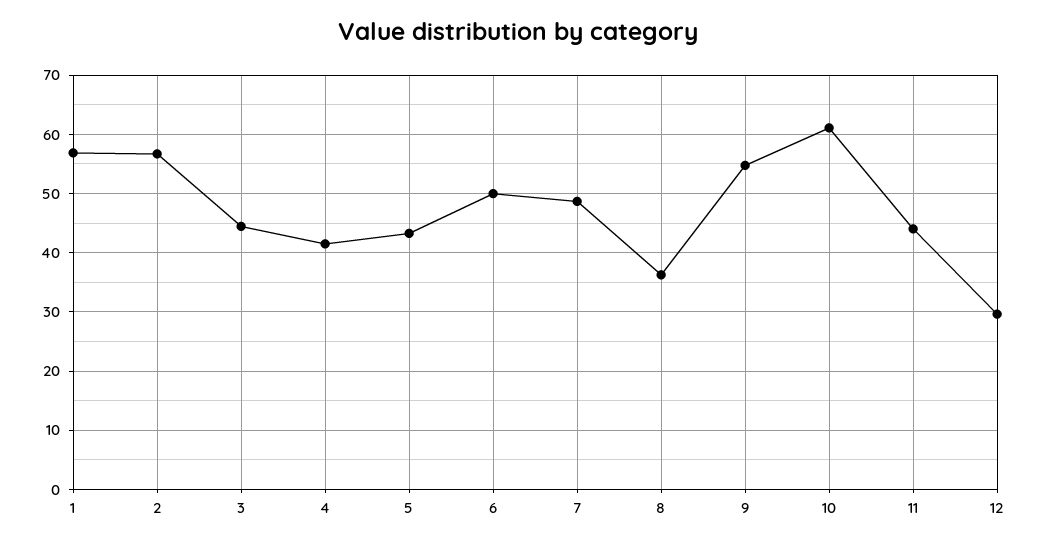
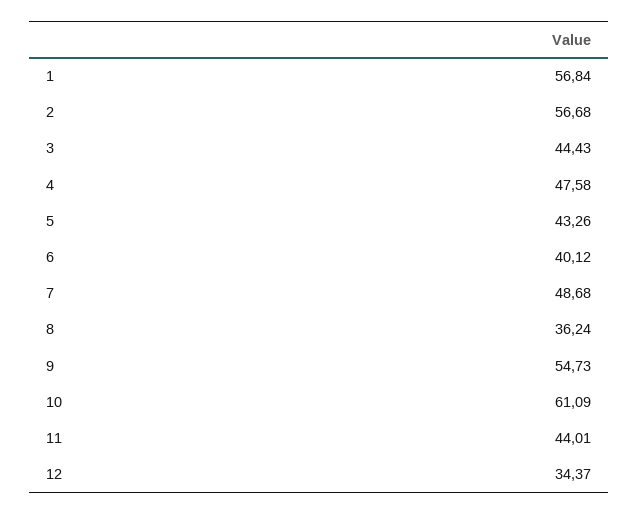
  {
    "1": 56.84,
    "2": 56.68,
    "3": 44.43,
-   "4": 42,
+   "4": 47.58,
    "5": 43.26,
-   "6": 50,
+   "6": 40.12,
    "7": 48.68,
    "8": 36.24,
    "9": 54.73,
    "10": 61.09,
    "11": 44.01,
-   "12": 30
+   "12": 34.37
  }

